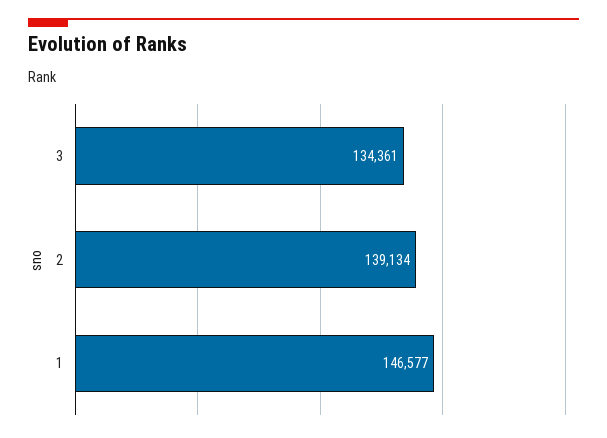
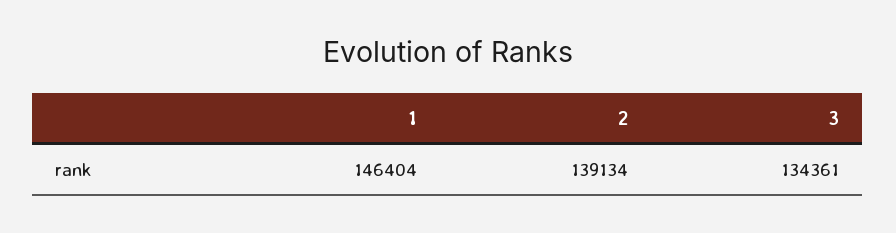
  {
    "3": 134361,
    "2": 139134,
-   "1": 146577
+   "1": 146404
  }

